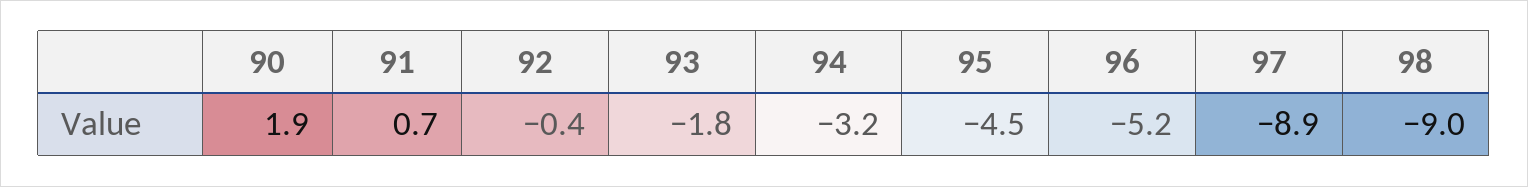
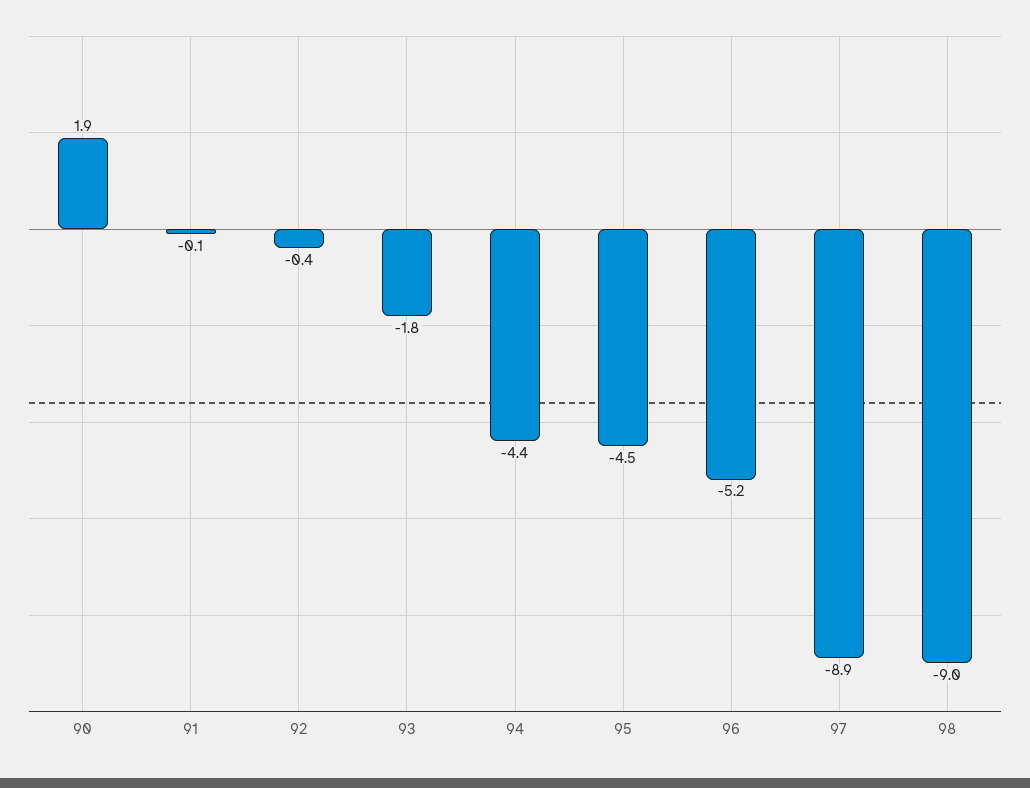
  {
    "90": 1.9,
-   "91": 0.7,
+   "91": -0.1,
    "92": -0.4,
    "93": -1.8,
-   "94": -3.2,
+   "94": -4.4,
    "95": -4.5,
    "96": -5.2,
    "97": -8.9,
    "98": -9
  }

